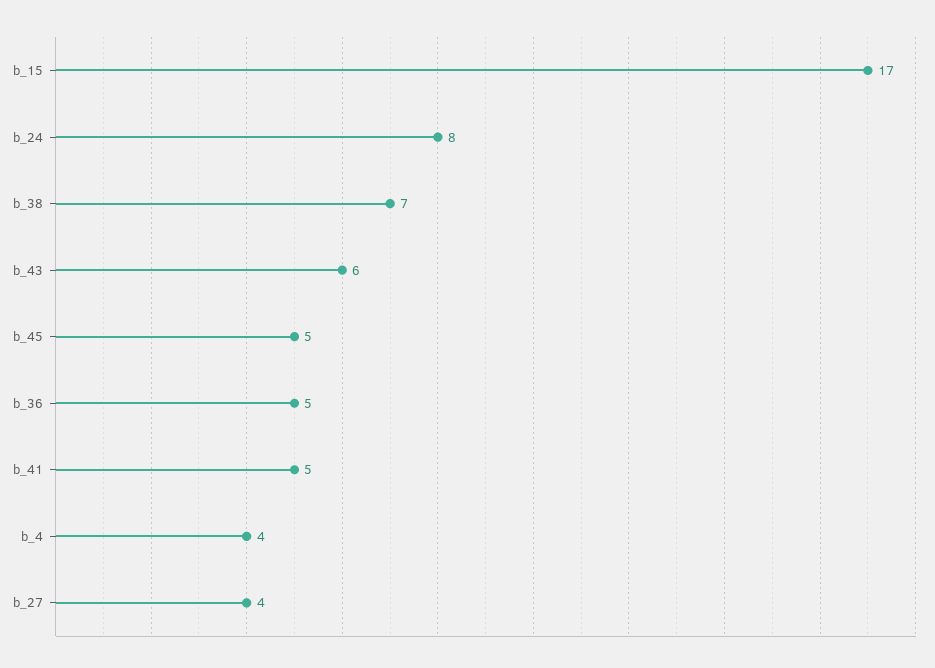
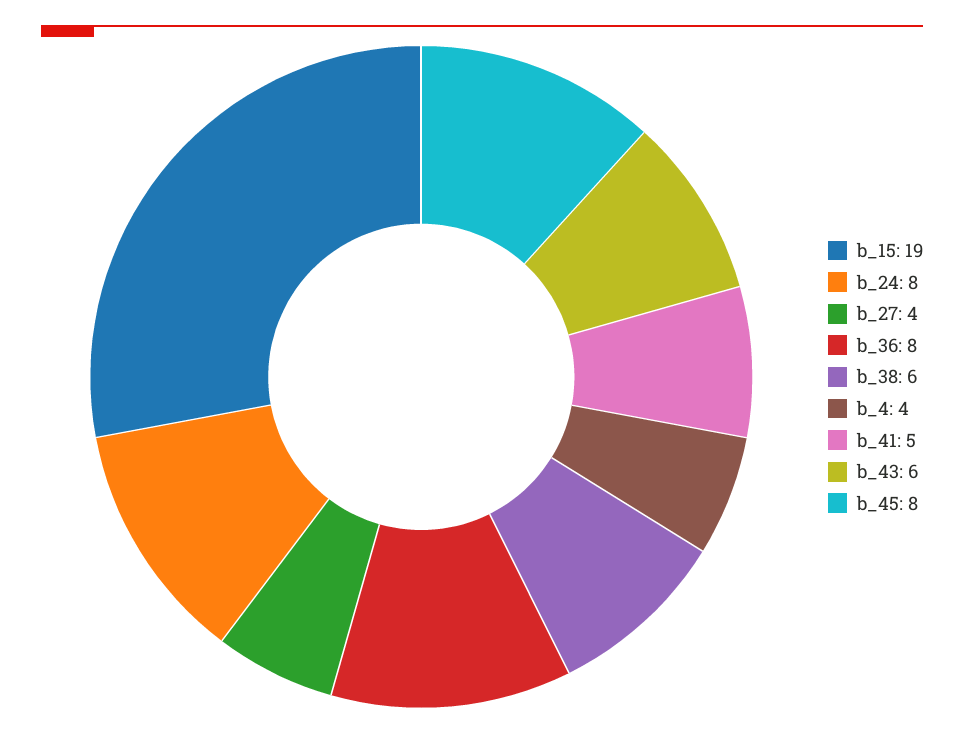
  {
-   "b_15": 17,
+   "b_15": 19,
    "b_24": 8,
-   "b_38": 7,
+   "b_38": 6,
    "b_43": 6,
-   "b_45": 5,
+   "b_45": 8,
-   "b_36": 5,
+   "b_36": 8,
    "b_41": 5,
    "b_4": 4,
    "b_27": 4
  }

